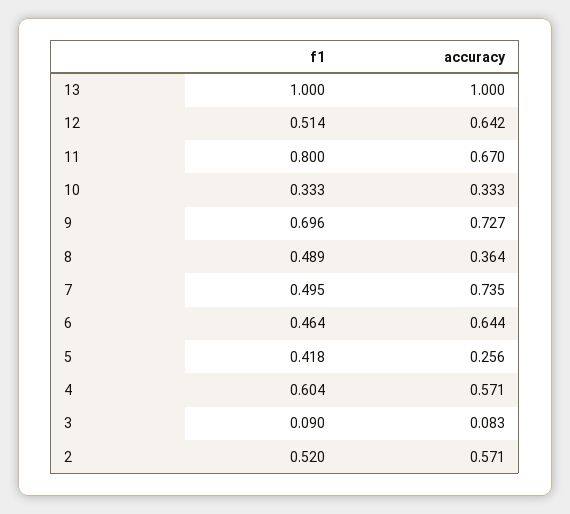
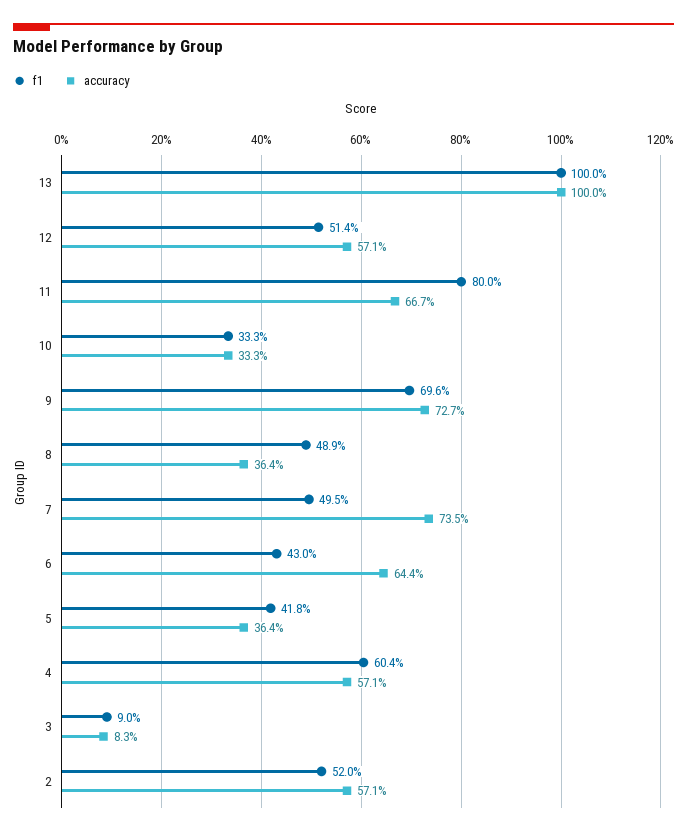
  {
    "f1": {
      "13": 1,
      "12": 0.514,
      "11": 0.8,
      "10": 0.333,
      "9": 0.696,
      "8": 0.489,
      "7": 0.495,
-     "6": 0.464,
+     "6": 0.43,
      "5": 0.418,
      "4": 0.604,
      "3": 0.09,
      "2": 0.52
    },
    "accuracy": {
      "13": 1,
-     "12": 0.642,
+     "12": 0.571,
-     "11": 0.67,
+     "11": 0.667,
      "10": 0.333,
      "9": 0.727,
      "8": 0.364,
      "7": 0.735,
      "6": 0.644,
-     "5": 0.256,
+     "5": 0.364,
      "4": 0.571,
      "3": 0.083,
      "2": 0.571
    }
  }

